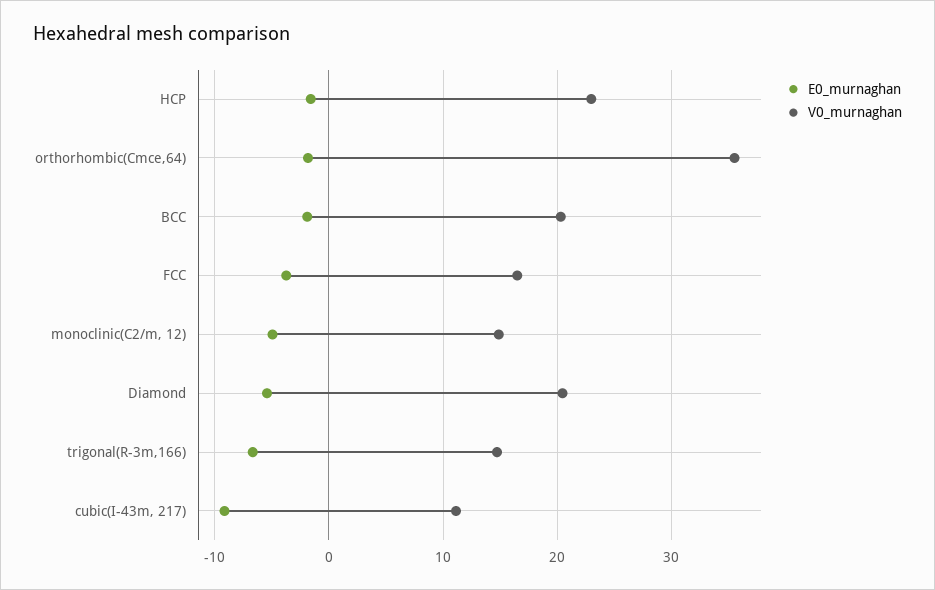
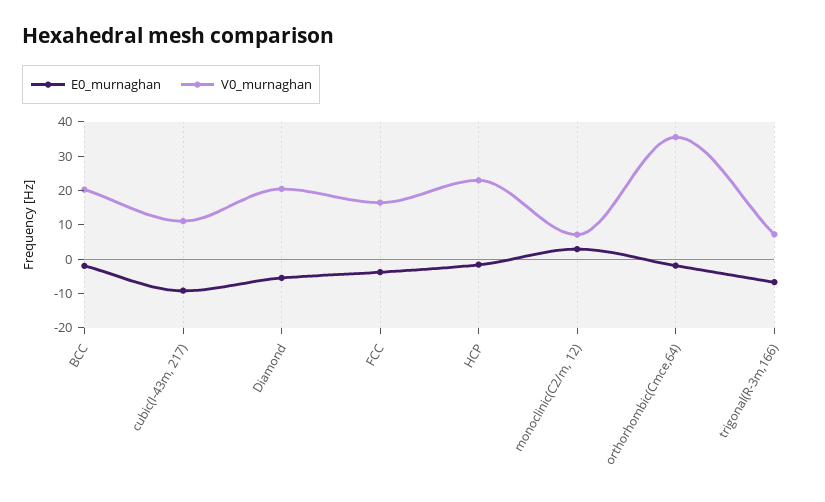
  {
    "E0_murnaghan": {
      "HCP": -2,
      "orthorhombic(Cmce,64)": -2,
      "BCC": -2,
      "FCC": -4,
-     "monoclinic(C2/m, 12)": -5,
+     "monoclinic(C2/m, 12)": 2.5,
      "Diamond": -5,
      "trigonal(R-3m,166)": -7,
      "cubic(I-43m, 217)": -9
    },
    "V0_murnaghan": {
      "HCP": 23,
      "orthorhombic(Cmce,64)": 36,
      "BCC": 20,
      "FCC": 17,
-     "monoclinic(C2/m, 12)": 15,
+     "monoclinic(C2/m, 12)": 7.5,
      "Diamond": 20,
-     "trigonal(R-3m,166)": 15,
+     "trigonal(R-3m,166)": 7.5,
      "cubic(I-43m, 217)": 11
    }
  }

